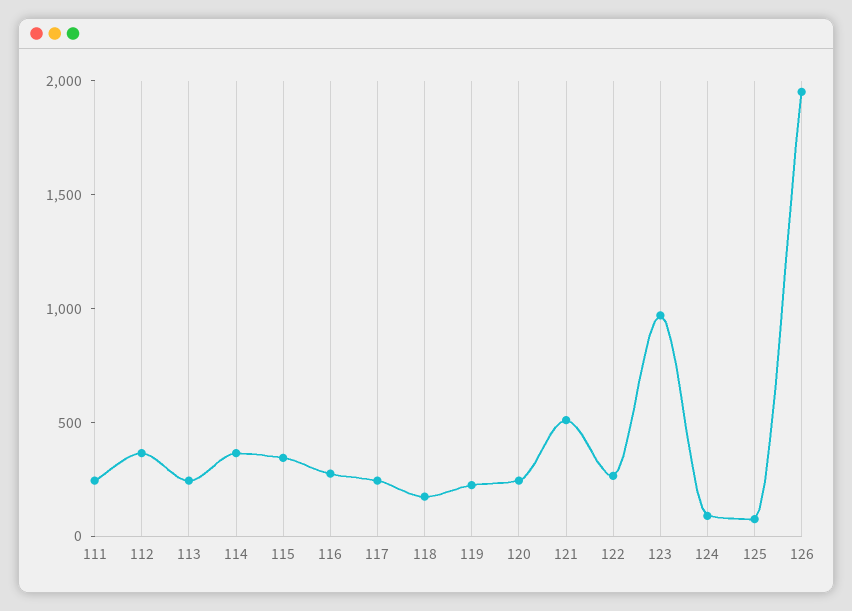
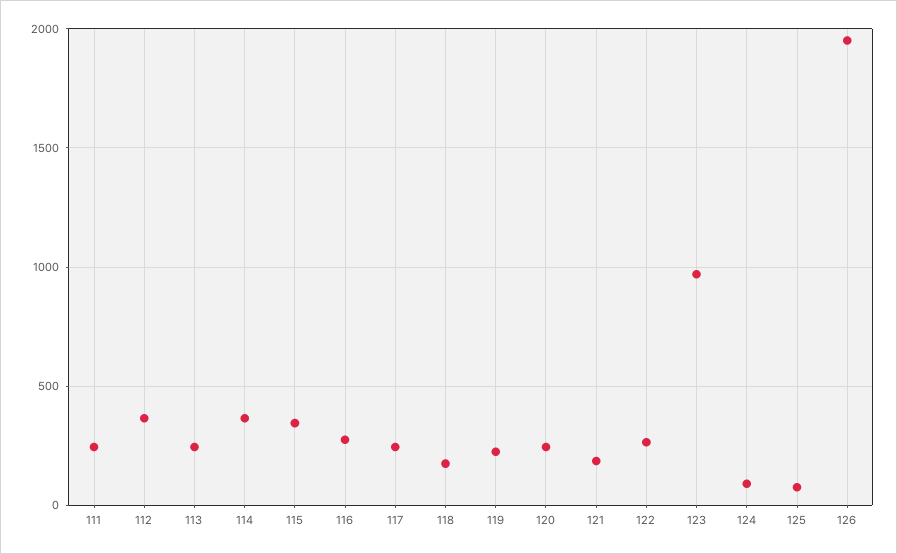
  {
    "111": 250,
    "112": 350,
    "113": 250,
    "114": 350,
    "115": 350,
    "116": 300,
    "117": 250,
    "118": 200,
    "119": 250,
    "120": 250,
-   "121": 500,
+   "121": 200,
    "122": 250,
    "123": 950,
    "124": 100,
    "125": 100,
    "126": 1950
  }

